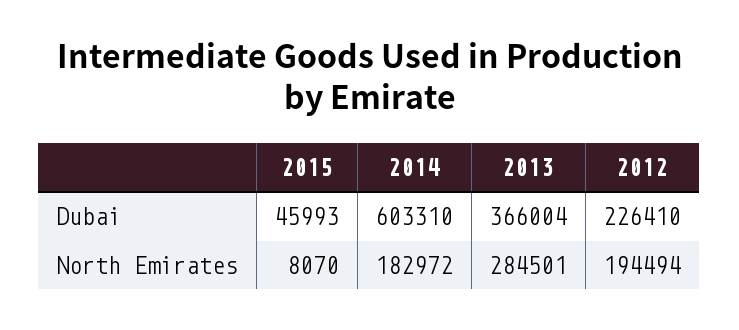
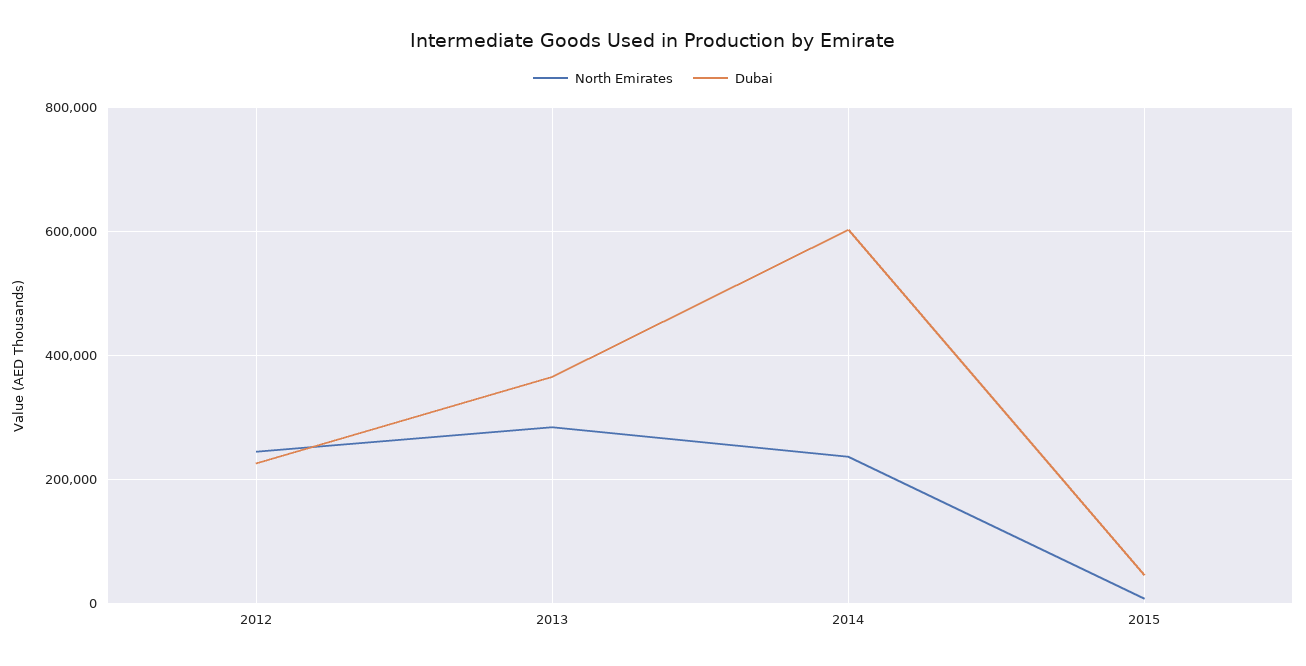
  {
    "Dubai": {
      "2015": 45993,
      "2014": 603310,
      "2013": 366004,
      "2012": 226410
    },
    "North Emirates": {
      "2015": 8070,
-     "2014": 182972,
+     "2014": 240000,
      "2013": 284501,
-     "2012": 194494
+     "2012": 240000
    }
  }

